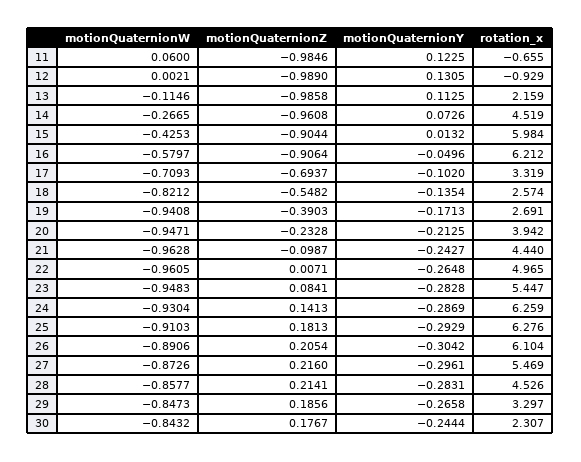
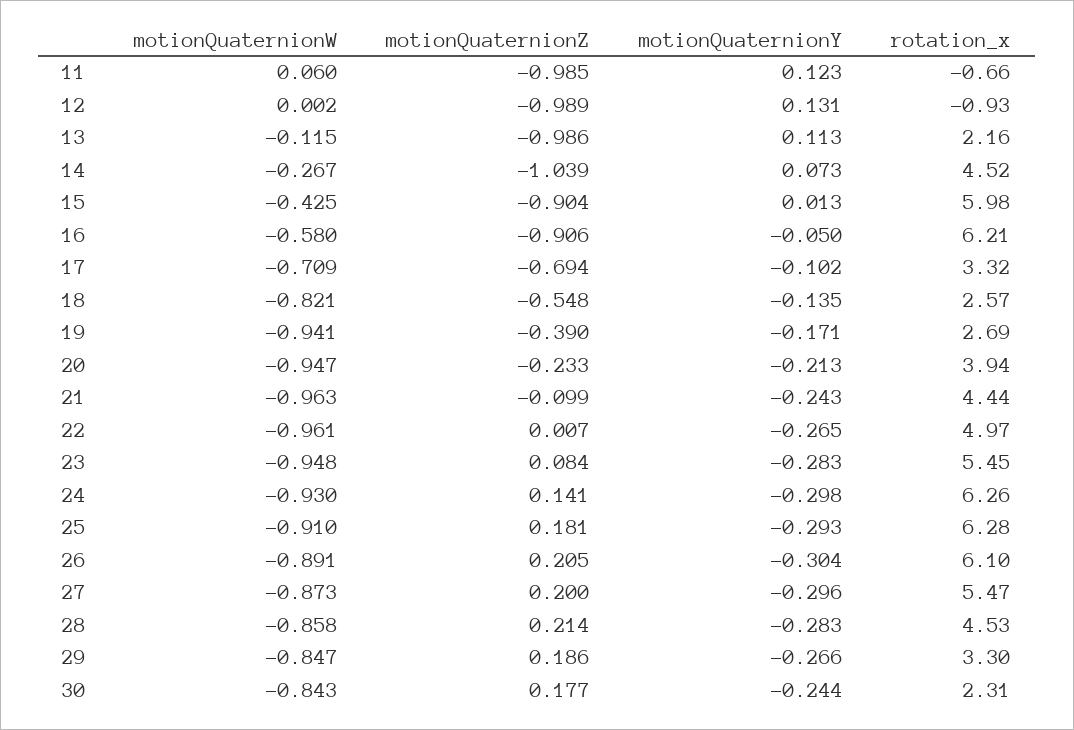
  {
    "motionQuaternionW": {
      "11": 0.06,
      "12": 0.0021,
      "13": -0.1146,
      "14": -0.2665,
      "15": -0.4253,
      "16": -0.5797,
      "17": -0.7093,
      "18": -0.8212,
      "19": -0.9408,
      "20": -0.9471,
      "21": -0.9628,
      "22": -0.9605,
      "23": -0.9483,
      "24": -0.9304,
      "25": -0.9103,
      "26": -0.8906,
      "27": -0.8726,
      "28": -0.8577,
      "29": -0.8473,
      "30": -0.8432
    },
    "motionQuaternionZ": {
      "11": -0.9846,
      "12": -0.989,
      "13": -0.9858,
-     "14": -0.9608,
+     "14": -1.039,
      "15": -0.9044,
      "16": -0.9064,
      "17": -0.6937,
      "18": -0.5482,
      "19": -0.3903,
      "20": -0.2328,
      "21": -0.0987,
      "22": 0.0071,
      "23": 0.0841,
      "24": 0.1413,
      "25": 0.1813,
      "26": 0.2054,
-     "27": 0.216,
+     "27": 0.2,
      "28": 0.2141,
      "29": 0.1856,
      "30": 0.1767
    },
    "motionQuaternionY": {
      "11": 0.1225,
      "12": 0.1305,
      "13": 0.1125,
      "14": 0.0726,
      "15": 0.0132,
      "16": -0.0496,
      "17": -0.102,
      "18": -0.1354,
      "19": -0.1713,
      "20": -0.2125,
      "21": -0.2427,
      "22": -0.2648,
      "23": -0.2828,
-     "24": -0.2869,
+     "24": -0.298,
      "25": -0.2929,
      "26": -0.3042,
      "27": -0.2961,
      "28": -0.2831,
      "29": -0.2658,
      "30": -0.2444
    },
    "rotation_x": {
      "11": -0.655,
      "12": -0.929,
      "13": 2.159,
      "14": 4.519,
      "15": 5.984,
      "16": 6.212,
      "17": 3.319,
      "18": 2.574,
      "19": 2.691,
      "20": 3.942,
      "21": 4.44,
      "22": 4.965,
      "23": 5.447,
      "24": 6.259,
      "25": 6.276,
      "26": 6.104,
      "27": 5.469,
      "28": 4.526,
      "29": 3.297,
      "30": 2.307
    }
  }

